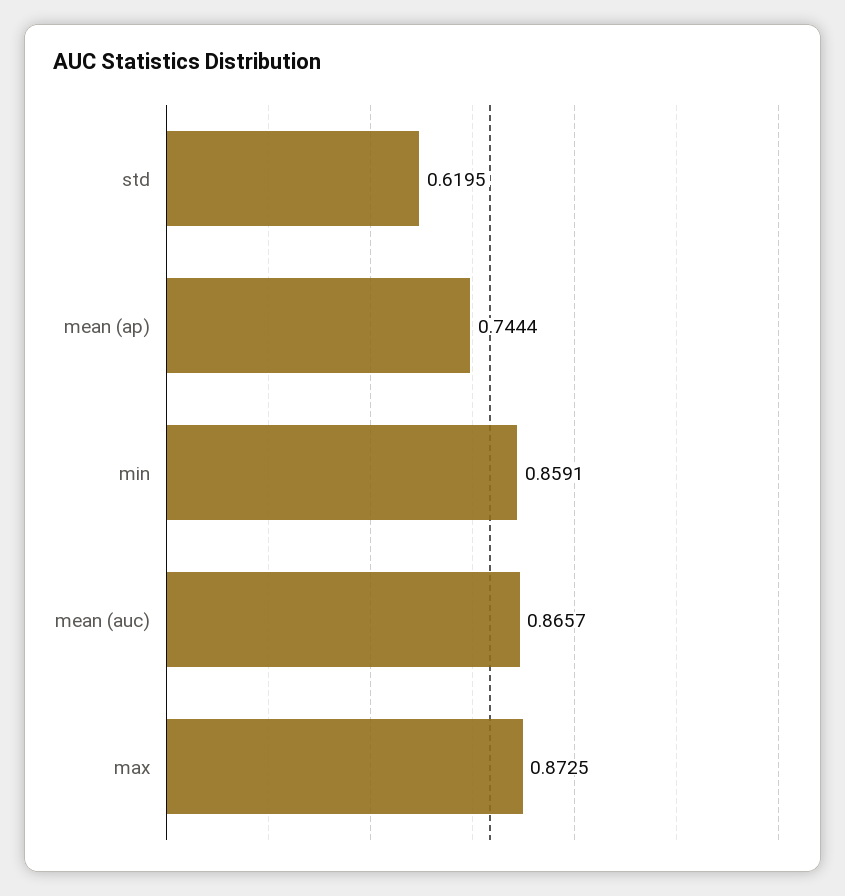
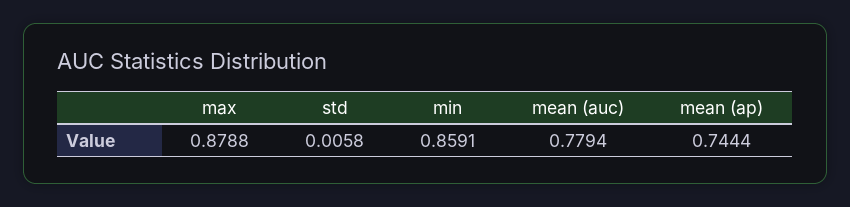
  {
-   "std": 0.6195,
+   "std": 0.0058,
    "mean (ap)": 0.7444,
    "min": 0.8591,
-   "mean (auc)": 0.8657,
+   "mean (auc)": 0.7794,
-   "max": 0.8725
+   "max": 0.8788
  }

